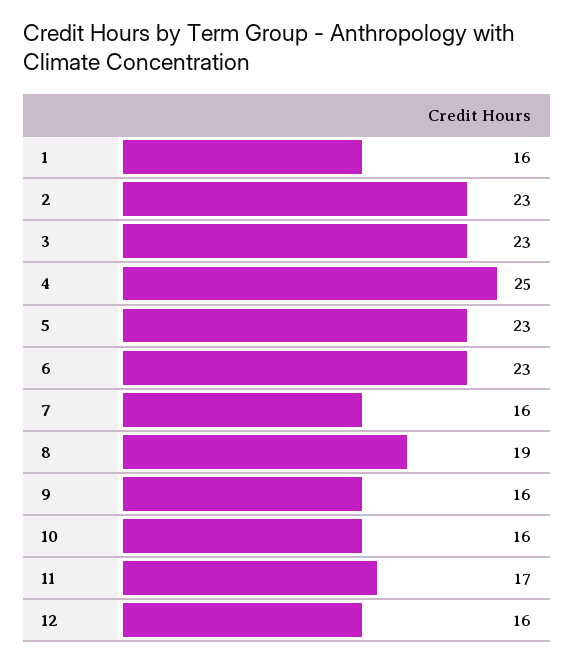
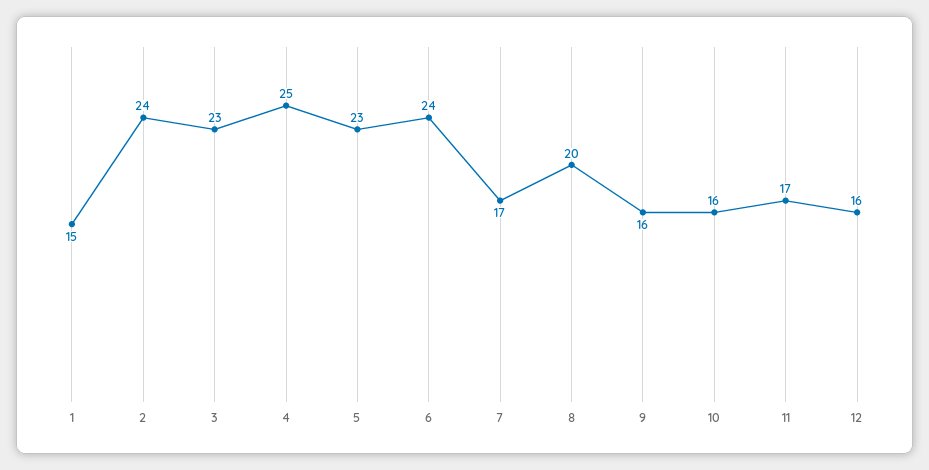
  {
-   "1": 16,
+   "1": 15,
-   "2": 23,
+   "2": 24,
    "3": 23,
    "4": 25,
    "5": 23,
-   "6": 23,
+   "6": 24,
-   "7": 16,
+   "7": 17,
-   "8": 19,
+   "8": 20,
    "9": 16,
    "10": 16,
    "11": 17,
    "12": 16
  }

